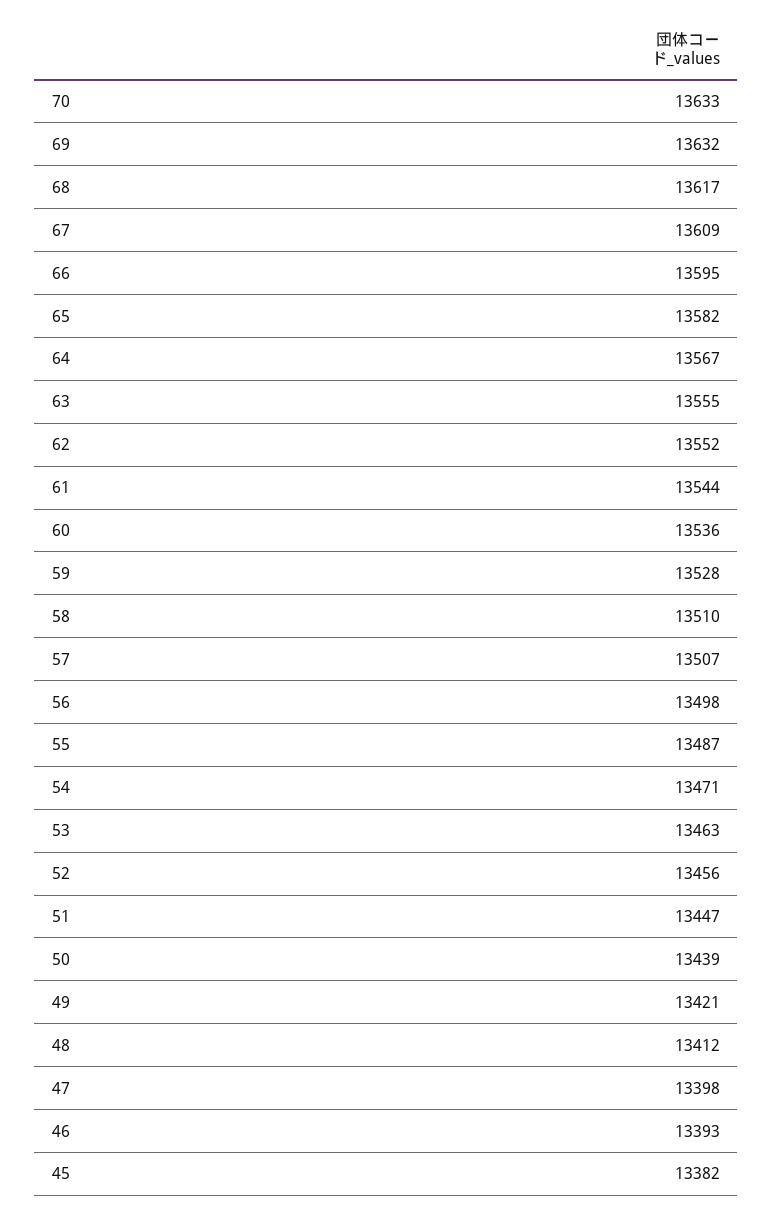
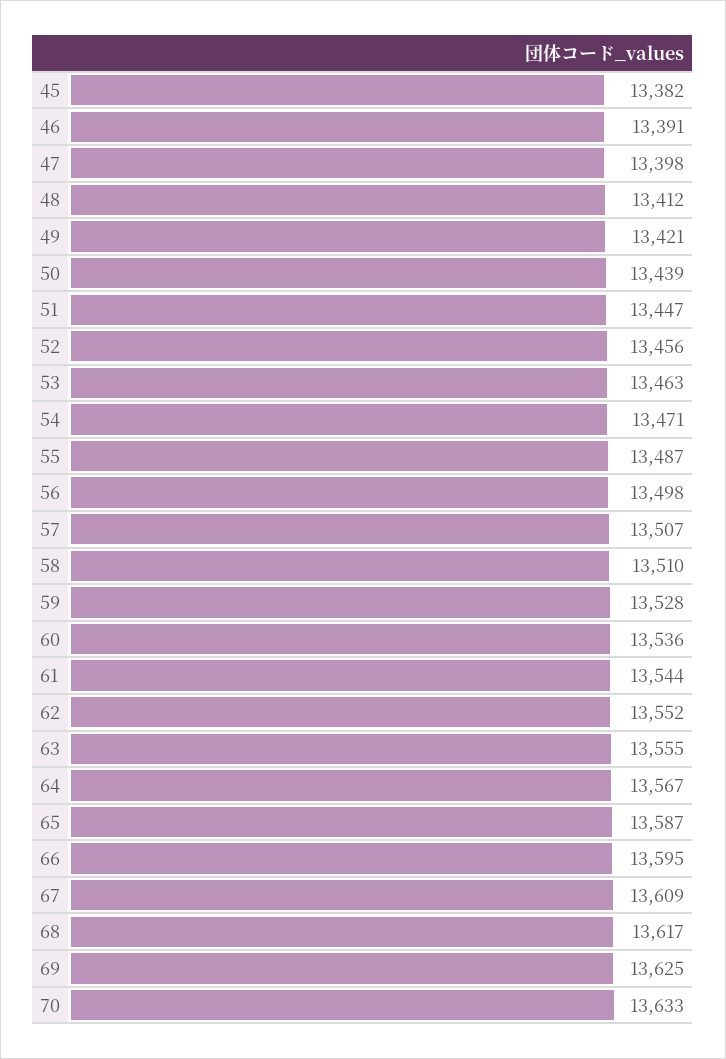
  {
    "70": 13633,
-   "69": 13632,
+   "69": 13625,
    "68": 13617,
    "67": 13609,
    "66": 13595,
-   "65": 13582,
+   "65": 13587,
    "64": 13567,
    "63": 13555,
    "62": 13552,
    "61": 13544,
    "60": 13536,
    "59": 13528,
    "58": 13510,
    "57": 13507,
    "56": 13498,
    "55": 13487,
    "54": 13471,
    "53": 13463,
    "52": 13456,
    "51": 13447,
    "50": 13439,
    "49": 13421,
    "48": 13412,
    "47": 13398,
-   "46": 13393,
+   "46": 13391,
    "45": 13382
  }

